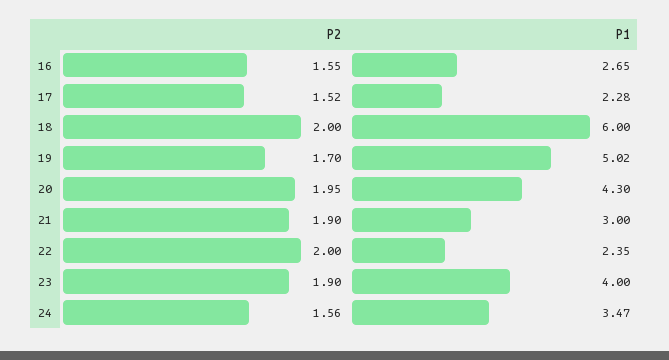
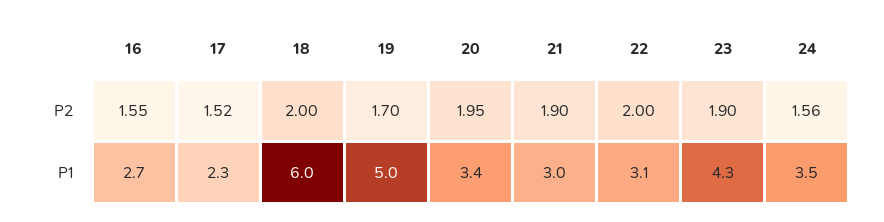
  {
    "P2": {
      "16": 1.55,
      "17": 1.52,
      "18": 2,
      "19": 1.7,
      "20": 1.95,
      "21": 1.9,
      "22": 2,
      "23": 1.9,
      "24": 1.56
    },
    "P1": {
      "16": 2.65,
      "17": 2.28,
      "18": 6,
      "19": 5.02,
-     "20": 4.3,
+     "20": 3.4,
      "21": 3,
-     "22": 2.35,
+     "22": 3.1,
-     "23": 4,
+     "23": 4.3,
      "24": 3.47
    }
  }

